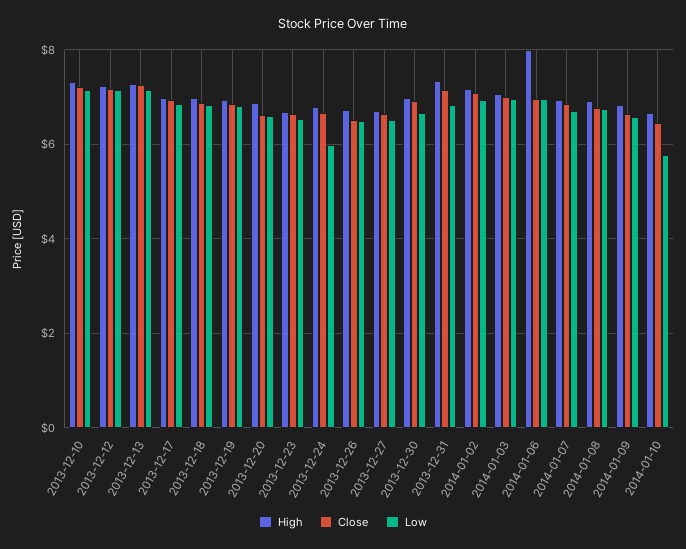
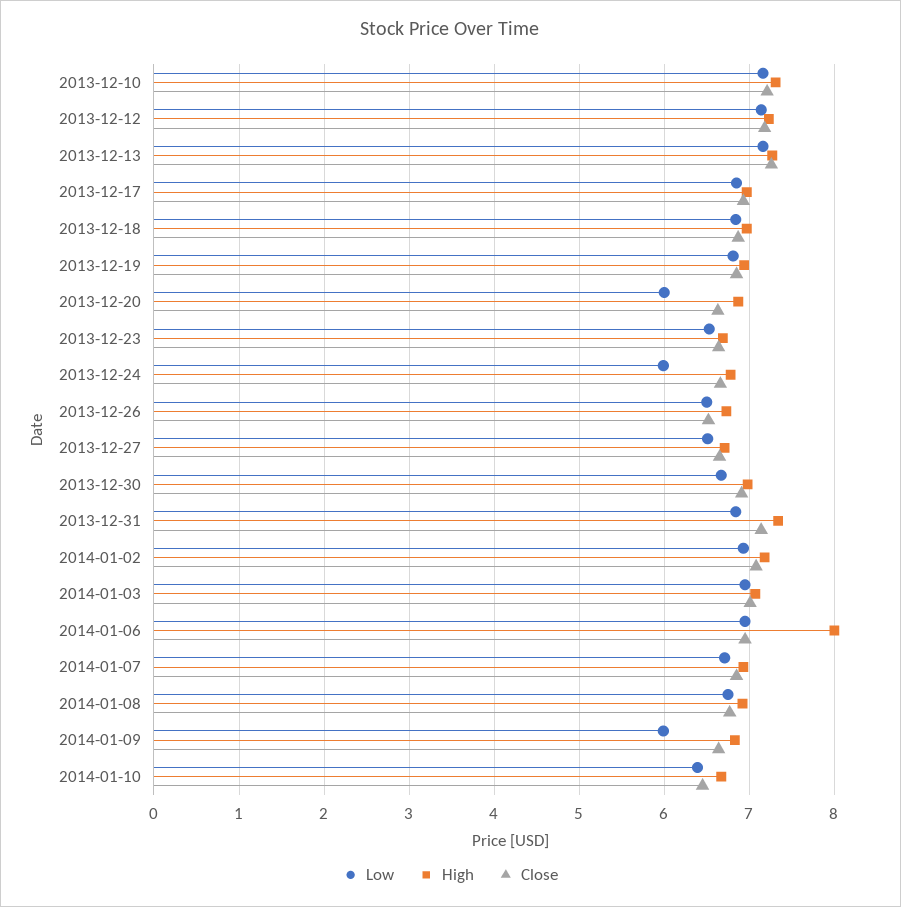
  {
    "High": {
      "2013-12-10": 7.3,
      "2013-12-12": 7.2,
      "2013-12-13": 7.3,
      "2013-12-17": 7,
      "2013-12-18": 7,
      "2013-12-19": 6.9,
      "2013-12-20": 6.9,
      "2013-12-23": 6.7,
      "2013-12-24": 6.8,
      "2013-12-26": 6.7,
      "2013-12-27": 6.7,
      "2013-12-30": 7,
      "2013-12-31": 7.3,
      "2014-01-02": 7.2,
      "2014-01-03": 7.1,
      "2014-01-06": 8,
      "2014-01-07": 6.9,
      "2014-01-08": 6.9,
      "2014-01-09": 6.8,
      "2014-01-10": 6.7
    },
    "Close": {
      "2013-12-10": 7.2,
      "2013-12-12": 7.2,
      "2013-12-13": 7.3,
      "2013-12-17": 6.9,
      "2013-12-18": 6.9,
      "2013-12-19": 6.9,
      "2013-12-20": 6.6,
      "2013-12-23": 6.6,
      "2013-12-24": 6.7,
      "2013-12-26": 6.5,
      "2013-12-27": 6.7,
      "2013-12-30": 6.9,
      "2013-12-31": 7.1,
      "2014-01-02": 7.1,
      "2014-01-03": 7,
      "2014-01-06": 7,
      "2014-01-07": 6.9,
      "2014-01-08": 6.8,
      "2014-01-09": 6.6,
      "2014-01-10": 6.5
    },
    "Low": {
      "2013-12-10": 7.2,
      "2013-12-12": 7.1,
      "2013-12-13": 7.2,
      "2013-12-17": 6.9,
      "2013-12-18": 6.8,
      "2013-12-19": 6.8,
-     "2013-12-20": 6.6,
+     "2013-12-20": 6,
      "2013-12-23": 6.5,
      "2013-12-24": 6,
      "2013-12-26": 6.5,
      "2013-12-27": 6.5,
      "2013-12-30": 6.7,
      "2013-12-31": 6.8,
      "2014-01-02": 6.9,
      "2014-01-03": 7,
      "2014-01-06": 7,
      "2014-01-07": 6.7,
      "2014-01-08": 6.8,
-     "2014-01-09": 6.6,
+     "2014-01-09": 6,
-     "2014-01-10": 5.8
+     "2014-01-10": 6.4
    }
  }

